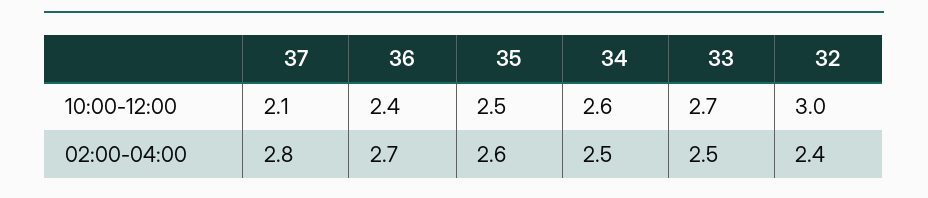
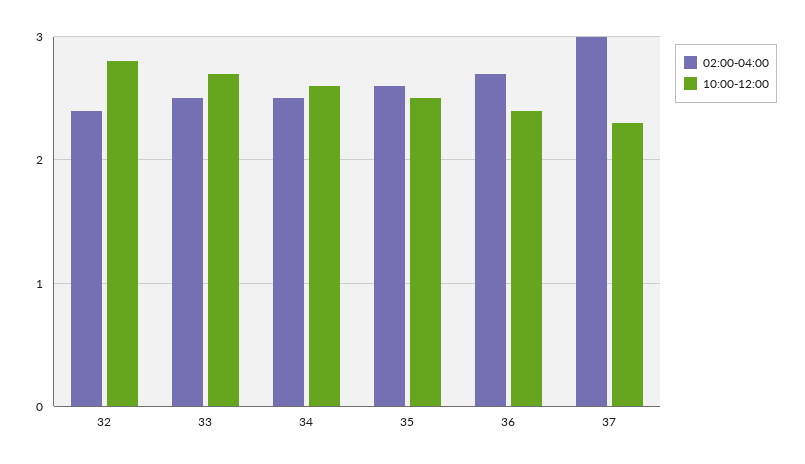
  {
    "10:00-12:00": {
-     "37": 2.1,
+     "37": 2.3,
      "36": 2.4,
      "35": 2.5,
      "34": 2.6,
      "33": 2.7,
-     "32": 3
+     "32": 2.8
    },
    "02:00-04:00": {
-     "37": 2.8,
+     "37": 3,
      "36": 2.7,
      "35": 2.6,
      "34": 2.5,
      "33": 2.5,
      "32": 2.4
    }
  }

